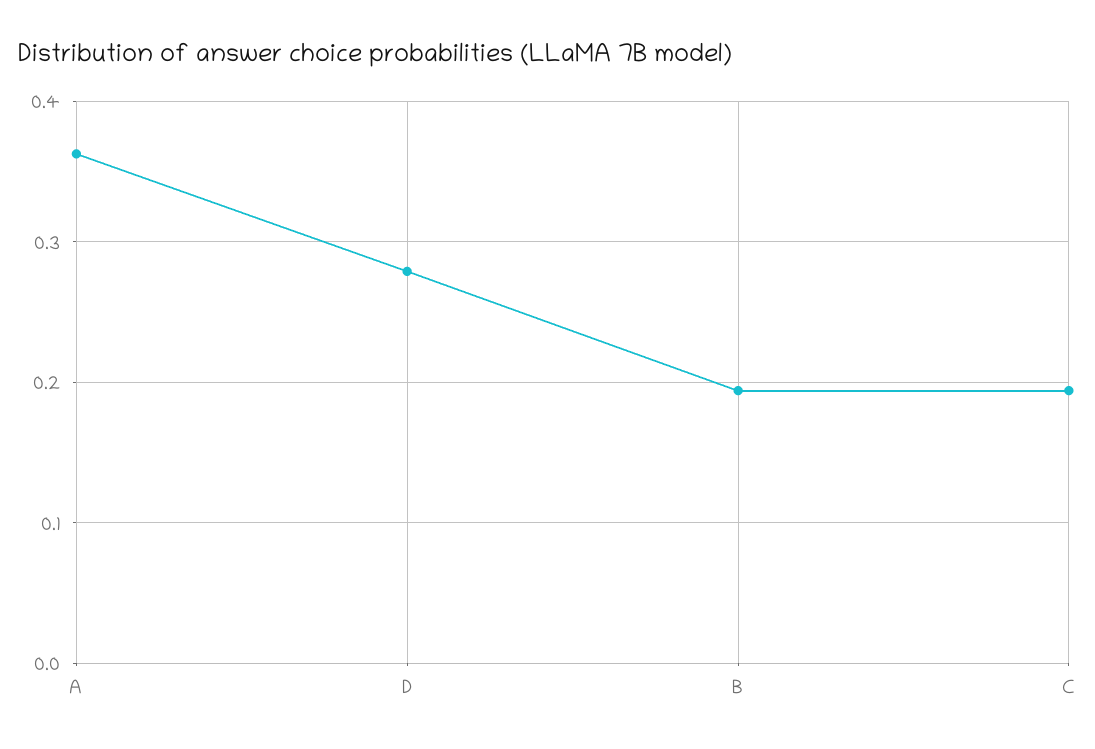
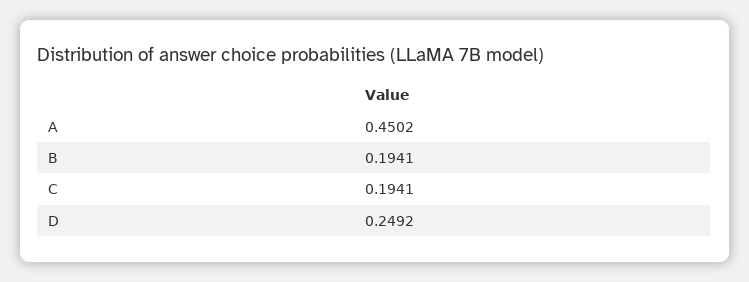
  {
-   "A": 0.36,
+   "A": 0.4502,
-   "D": 0.28,
+   "D": 0.2492,
    "B": 0.1941,
    "C": 0.1941
  }

